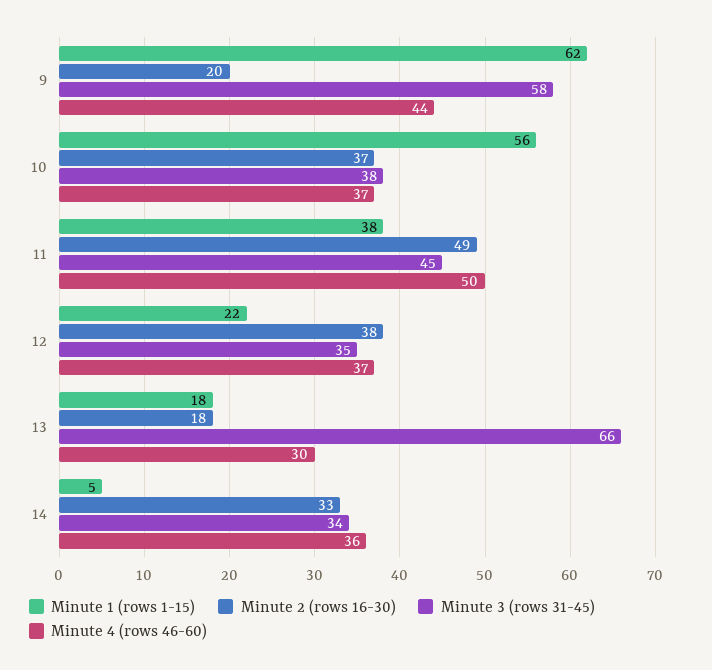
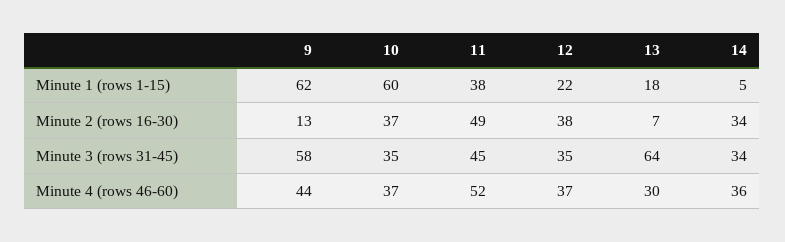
  {
    "Minute 1 (rows 1-15)": {
      "9": 62,
-     "10": 56,
+     "10": 60,
      "11": 38,
      "12": 22,
      "13": 18,
      "14": 5
    },
    "Minute 2 (rows 16-30)": {
-     "9": 20,
+     "9": 13,
      "10": 37,
      "11": 49,
      "12": 38,
-     "13": 18,
+     "13": 7,
-     "14": 33
+     "14": 34
    },
    "Minute 3 (rows 31-45)": {
      "9": 58,
-     "10": 38,
+     "10": 35,
      "11": 45,
      "12": 35,
-     "13": 66,
+     "13": 64,
      "14": 34
    },
    "Minute 4 (rows 46-60)": {
      "9": 44,
      "10": 37,
-     "11": 50,
+     "11": 52,
      "12": 37,
      "13": 30,
      "14": 36
    }
  }

